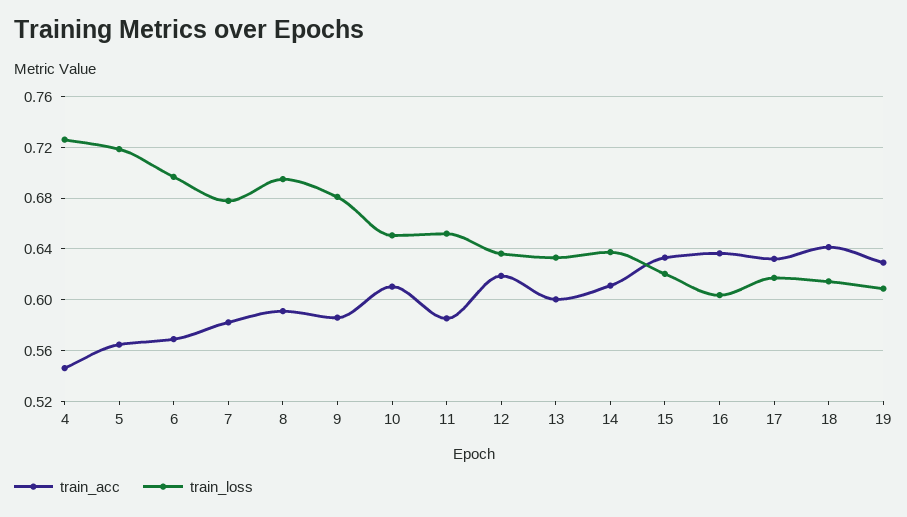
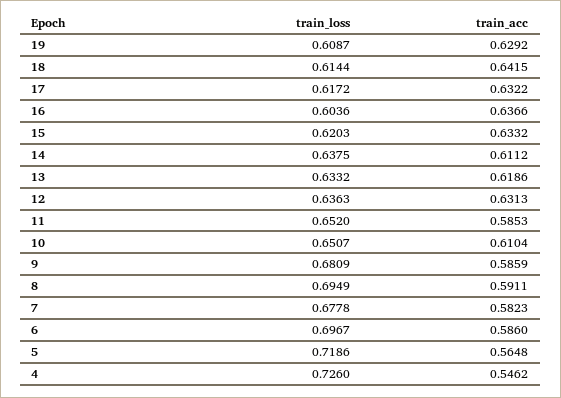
  {
    "train_acc": {
      "4": 0.5462,
      "5": 0.5648,
-     "6": 0.57,
+     "6": 0.586,
      "7": 0.5823,
      "8": 0.5911,
      "9": 0.5859,
      "10": 0.6104,
      "11": 0.5853,
-     "12": 0.62,
+     "12": 0.6313,
-     "13": 0.6,
+     "13": 0.6186,
      "14": 0.6112,
      "15": 0.6332,
      "16": 0.6366,
      "17": 0.6322,
      "18": 0.6415,
      "19": 0.6292
    },
    "train_loss": {
      "4": 0.726,
      "5": 0.7186,
      "6": 0.6967,
      "7": 0.6778,
      "8": 0.6949,
      "9": 0.6809,
      "10": 0.6507,
      "11": 0.652,
      "12": 0.6363,
      "13": 0.6332,
      "14": 0.6375,
      "15": 0.6203,
      "16": 0.6036,
      "17": 0.6172,
      "18": 0.6144,
      "19": 0.6087
    }
  }

